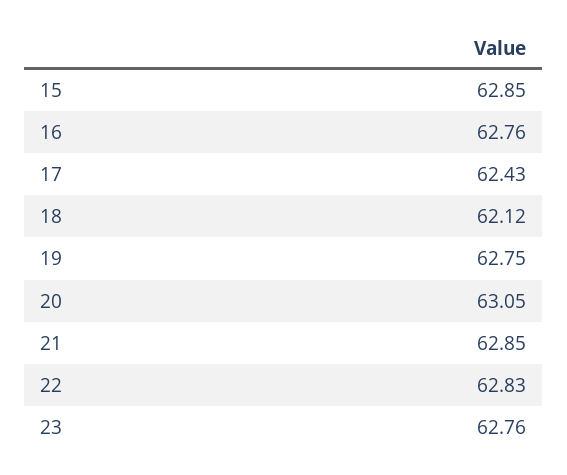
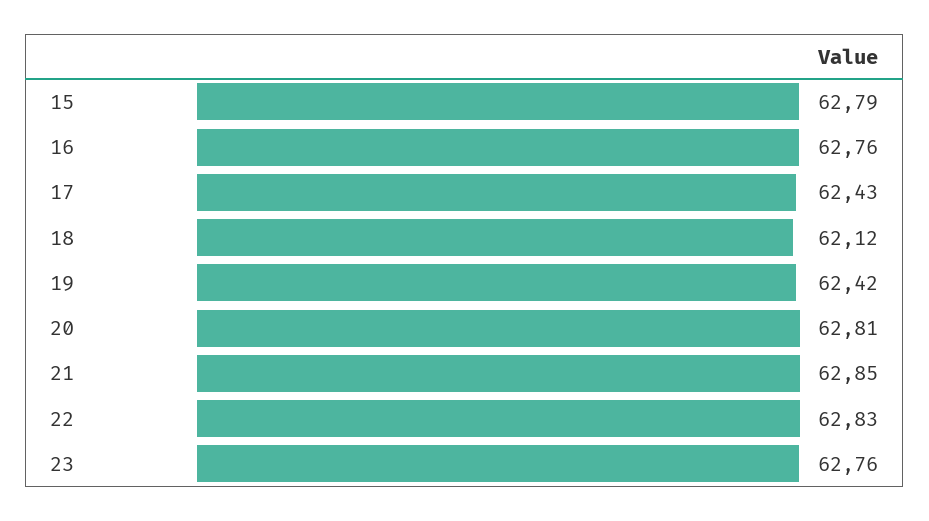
  {
-   "15": 62.85,
+   "15": 62.79,
    "16": 62.76,
    "17": 62.43,
    "18": 62.12,
-   "19": 62.75,
+   "19": 62.42,
-   "20": 63.05,
+   "20": 62.81,
    "21": 62.85,
    "22": 62.83,
    "23": 62.76
  }

